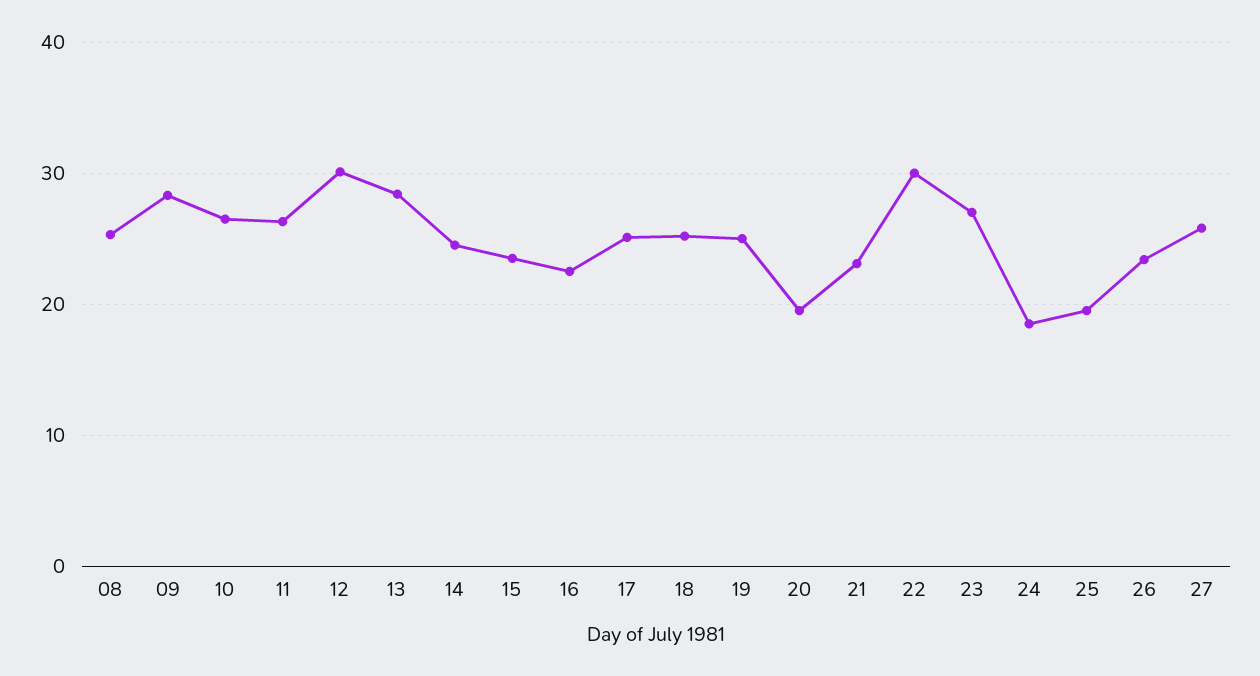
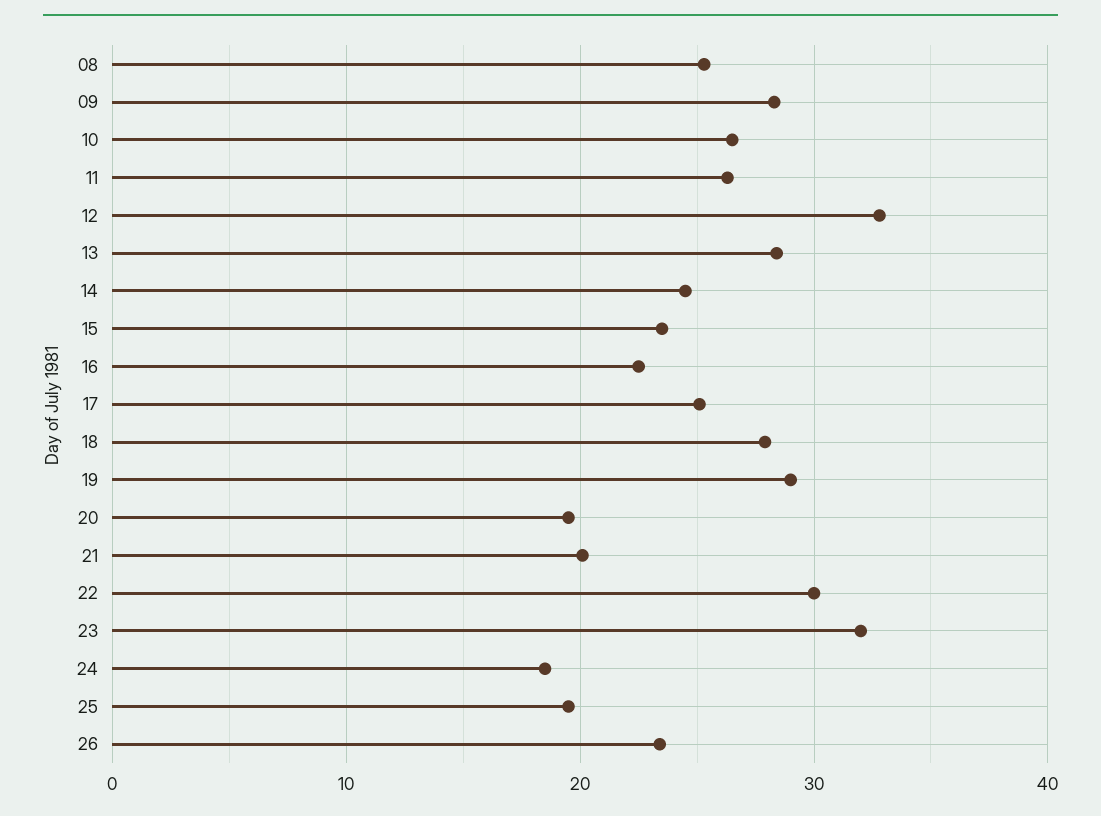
  {
    "08": 25,
    "09": 28,
    "10": 27,
    "11": 26,
-   "12": 30,
+   "12": 33,
    "13": 28,
    "14": 25,
    "15": 24,
    "16": 23,
    "17": 25,
-   "18": 25,
+   "18": 28,
-   "19": 25,
+   "19": 29,
    "20": 20,
-   "21": 23,
+   "21": 20,
    "22": 30,
-   "23": 27,
+   "23": 32,
    "24": 19,
    "25": 20,
-   "26": 23,
+   "26": 23
-   "27": 26
  }

